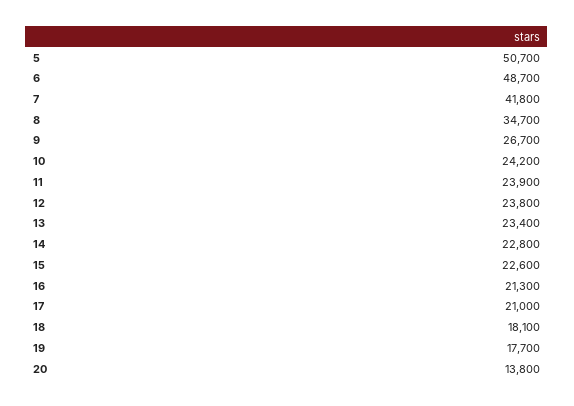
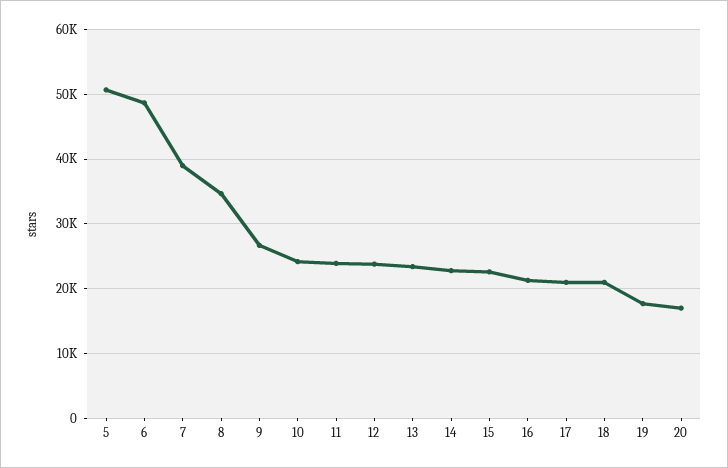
  {
    "5": 50700,
    "6": 48700,
-   "7": 41800,
+   "7": 39000,
    "8": 34700,
    "9": 26700,
    "10": 24200,
    "11": 23900,
    "12": 23800,
    "13": 23400,
    "14": 22800,
    "15": 22600,
    "16": 21300,
    "17": 21000,
-   "18": 18100,
+   "18": 21000,
    "19": 17700,
-   "20": 13800
+   "20": 17000
  }

